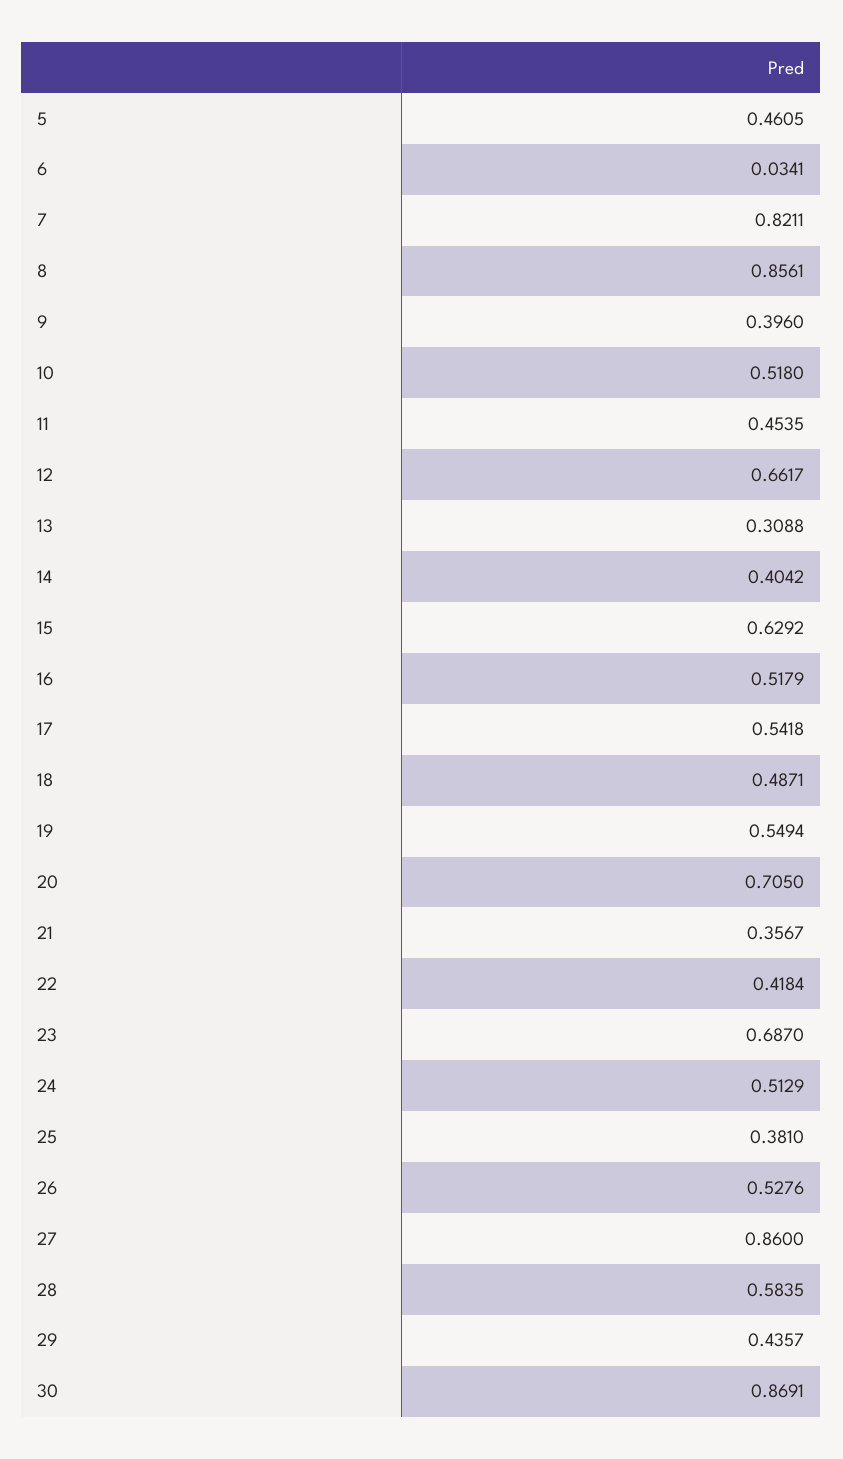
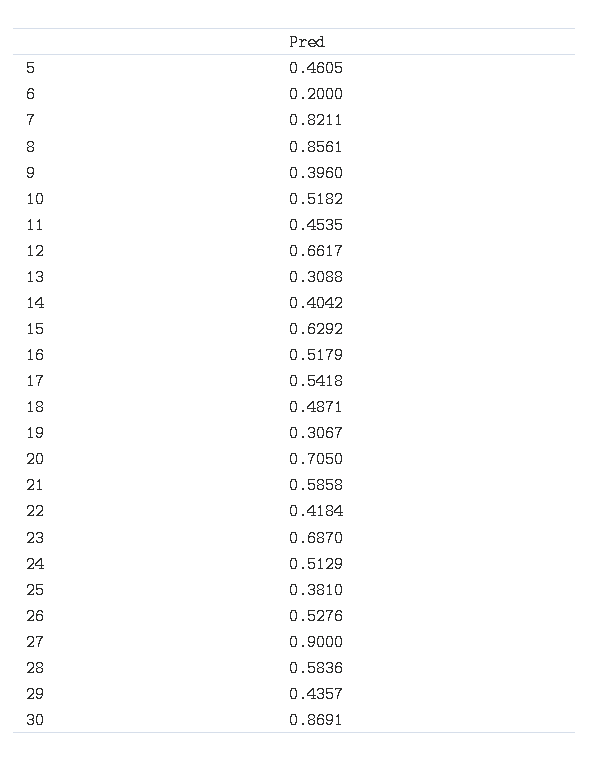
  {
    "5": 0.4605,
-   "6": 0.0341,
+   "6": 0.2,
    "7": 0.8211,
    "8": 0.8561,
    "9": 0.396,
-   "10": 0.518,
+   "10": 0.5182,
    "11": 0.4535,
    "12": 0.6617,
    "13": 0.3088,
    "14": 0.4042,
    "15": 0.6292,
    "16": 0.5179,
    "17": 0.5418,
    "18": 0.4871,
-   "19": 0.5494,
+   "19": 0.3067,
    "20": 0.705,
-   "21": 0.3567,
+   "21": 0.5858,
    "22": 0.4184,
    "23": 0.687,
    "24": 0.5129,
    "25": 0.381,
    "26": 0.5276,
-   "27": 0.86,
+   "27": 0.9,
-   "28": 0.5835,
+   "28": 0.5836,
    "29": 0.4357,
    "30": 0.8691
  }

